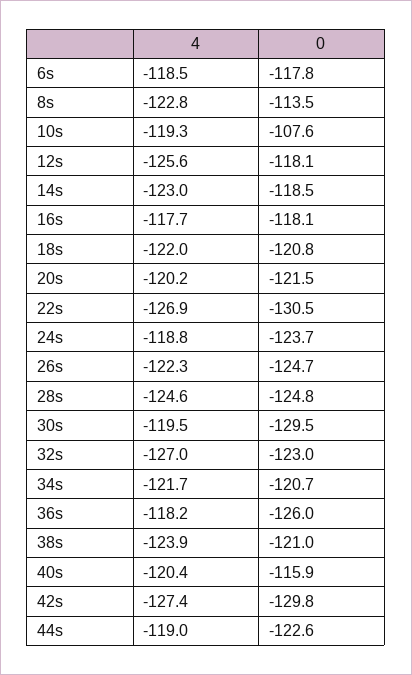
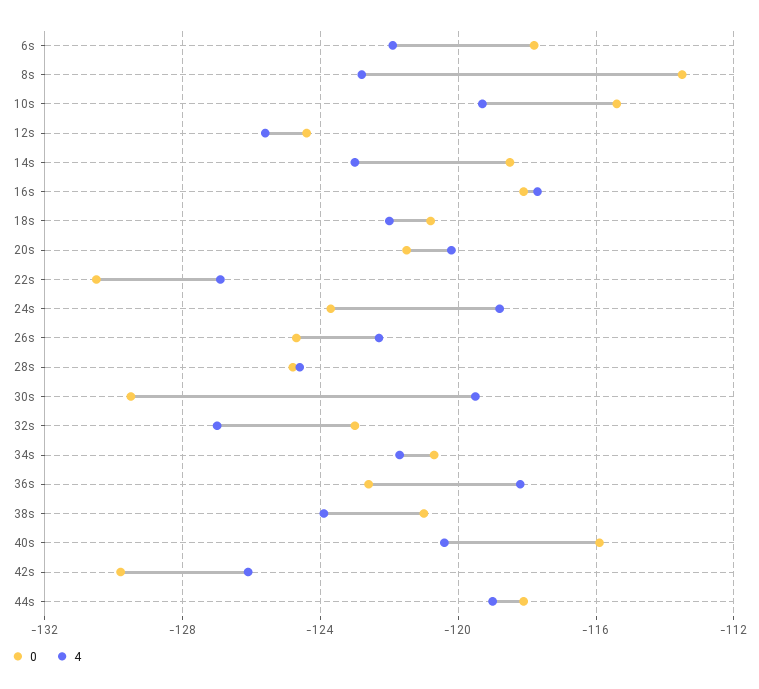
  {
    "4": {
-     "6s": -118.5,
+     "6s": -122,
      "8s": -122.8,
      "10s": -119.3,
      "12s": -125.6,
      "14s": -123,
      "16s": -117.7,
      "18s": -122,
      "20s": -120.2,
      "22s": -126.9,
      "24s": -118.8,
      "26s": -122.3,
      "28s": -124.6,
      "30s": -119.5,
      "32s": -127,
      "34s": -121.7,
      "36s": -118.2,
      "38s": -123.9,
      "40s": -120.4,
-     "42s": -127.4,
+     "42s": -126,
      "44s": -119
    },
    "0": {
      "6s": -117.8,
      "8s": -113.5,
-     "10s": -107.6,
+     "10s": -115.5,
-     "12s": -118.1,
+     "12s": -124.5,
      "14s": -118.5,
      "16s": -118.1,
      "18s": -120.8,
      "20s": -121.5,
      "22s": -130.5,
      "24s": -123.7,
      "26s": -124.7,
      "28s": -124.8,
      "30s": -129.5,
      "32s": -123,
      "34s": -120.7,
-     "36s": -126,
+     "36s": -122.5,
      "38s": -121,
      "40s": -115.9,
      "42s": -129.8,
-     "44s": -122.6
+     "44s": -118
    }
  }

